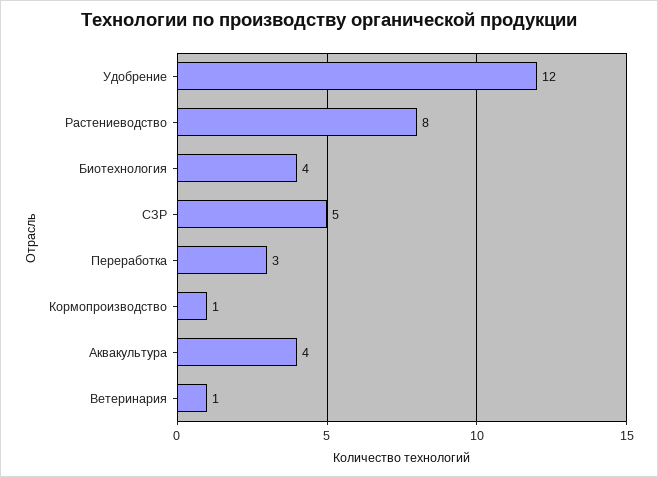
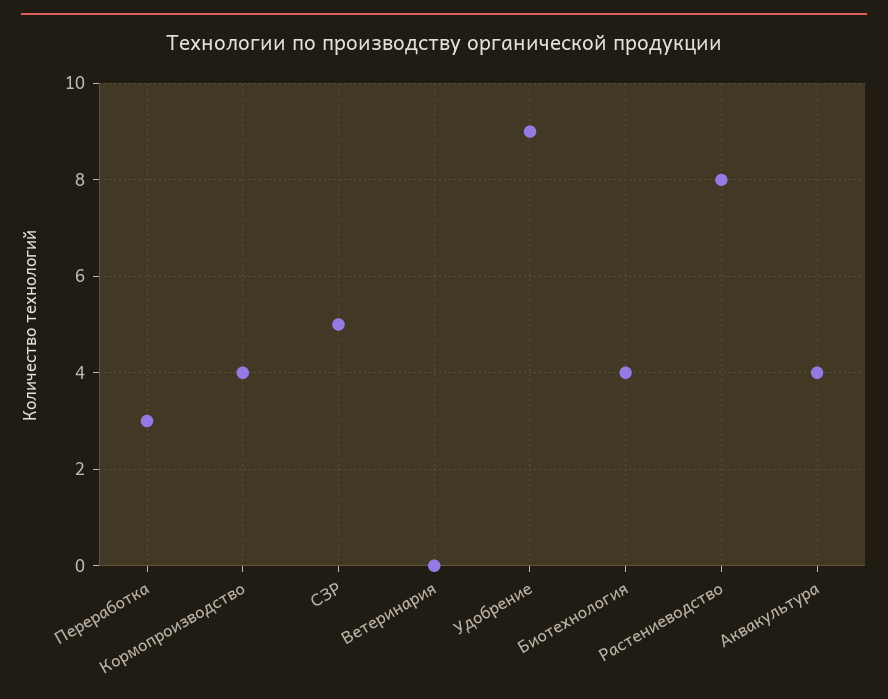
  {
-   "Удобрение": 12,
+   "Удобрение": 9,
    "Растениеводство": 8,
    "Биотехнология": 4,
    "СЗР": 5,
    "Переработка": 3,
-   "Кормопроизводство": 1,
+   "Кормопроизводство": 4,
    "Аквакультура": 4,
-   "Ветеринария": 1
+   "Ветеринария": 0
  }

